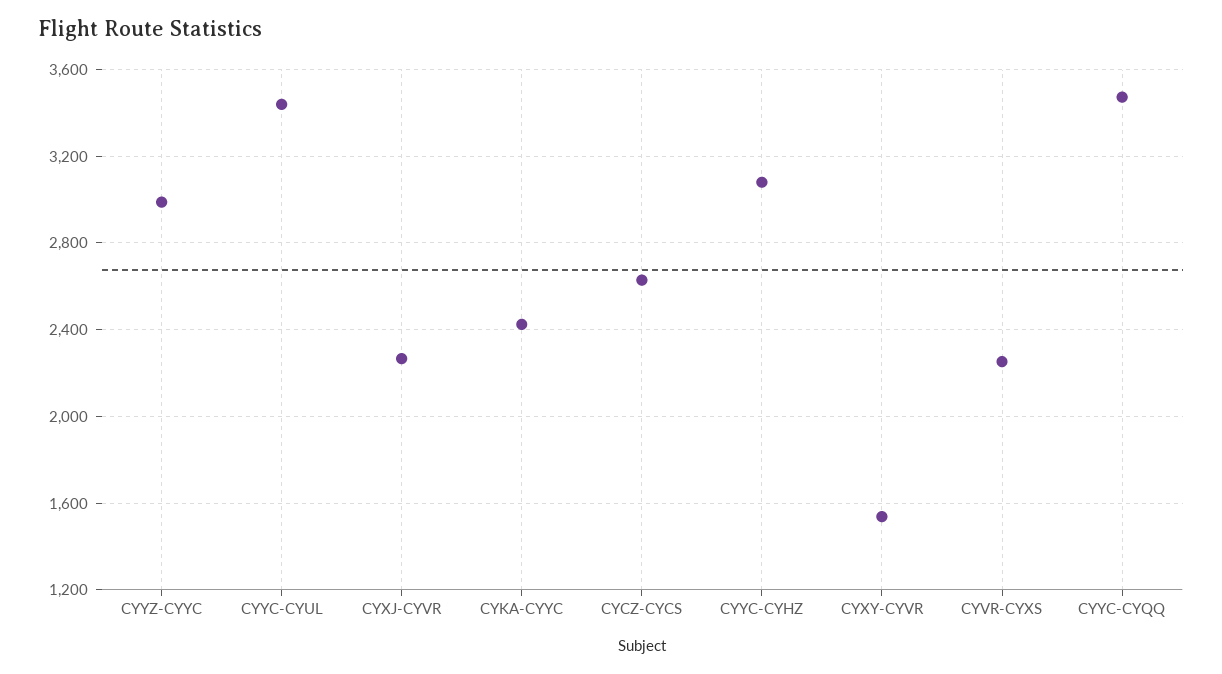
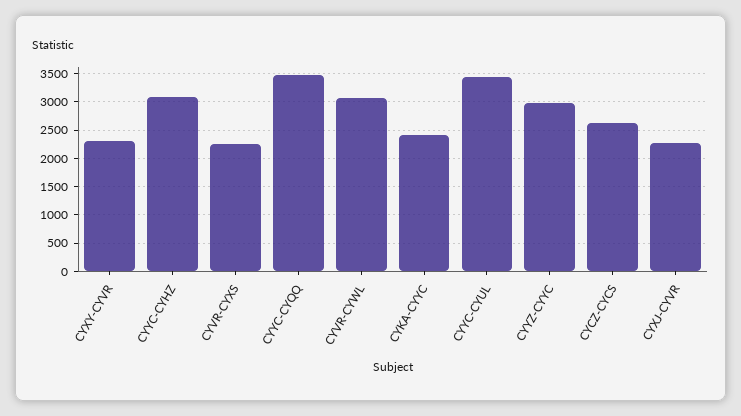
  {
    "CYYZ-CYYC": 3000,
    "CYYC-CYUL": 3450,
    "CYXJ-CYVR": 2250,
    "CYKA-CYYC": 2400,
    "CYCZ-CYCS": 2650,
    "CYYC-CYHZ": 3100,
-   "CYXY-CYVR": 1550,
+   "CYXY-CYVR": 2250,
    "CYVR-CYXS": 2250,
-   "CYYC-CYQQ": 3450
+   "CYYC-CYQQ": 3450,
+   "CYVR-CYWL": 3000
  }

